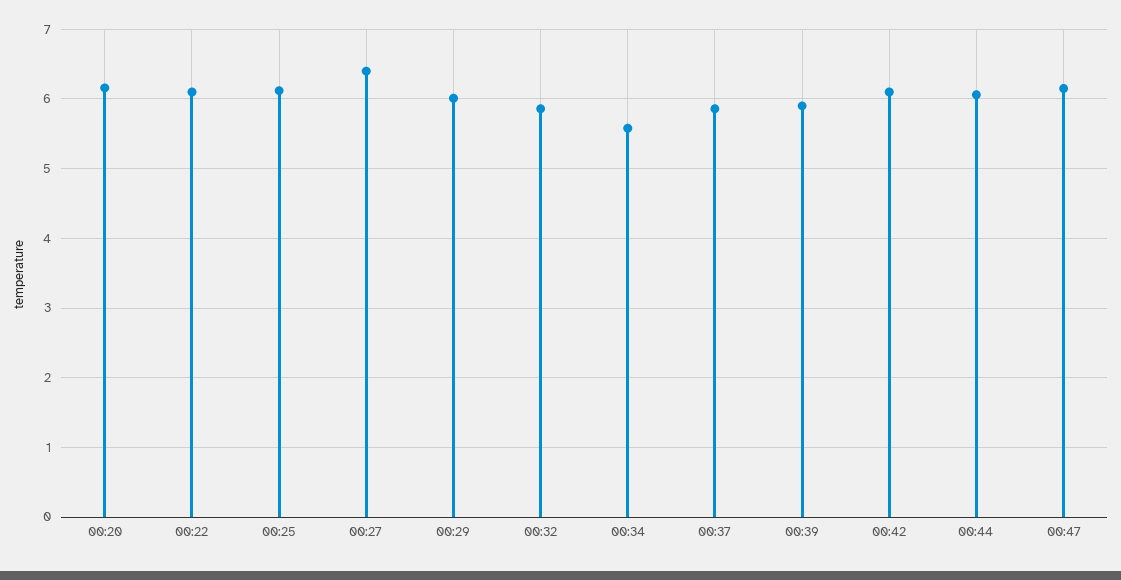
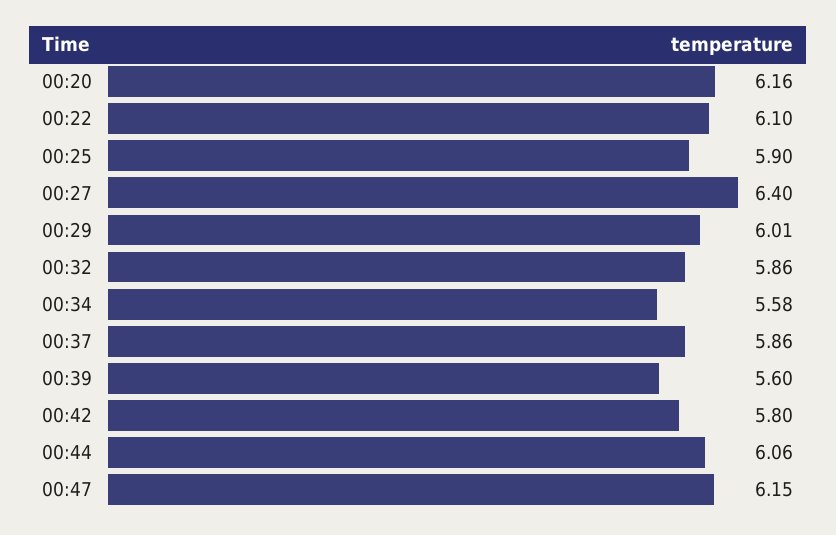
  {
    "00:20": 6.16,
    "00:22": 6.1,
-   "00:25": 6.1,
+   "00:25": 5.9,
    "00:27": 6.4,
    "00:29": 6.01,
    "00:32": 5.86,
    "00:34": 5.58,
    "00:37": 5.86,
-   "00:39": 5.9,
+   "00:39": 5.6,
-   "00:42": 6.1,
+   "00:42": 5.8,
    "00:44": 6.06,
    "00:47": 6.15
  }

